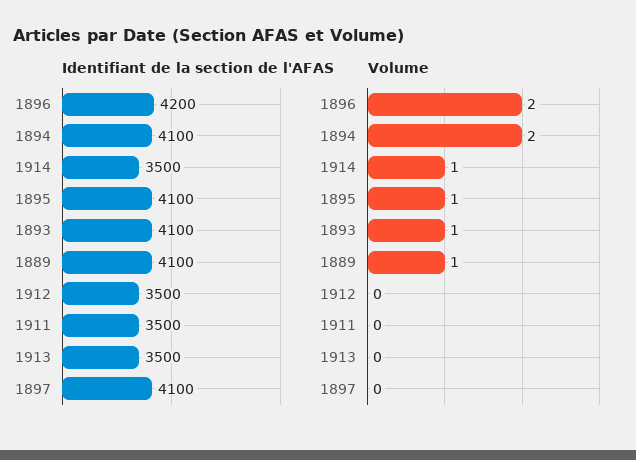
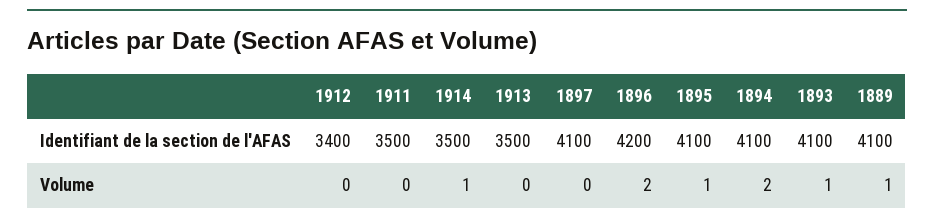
  {
    "Identifiant de la section de l'AFAS": {
      "1896": 4200,
      "1894": 4100,
      "1914": 3500,
      "1895": 4100,
      "1893": 4100,
      "1889": 4100,
-     "1912": 3500,
+     "1912": 3400,
      "1911": 3500,
      "1913": 3500,
      "1897": 4100
    },
    "Volume": {
      "1896": 2,
      "1894": 2,
      "1914": 1,
      "1895": 1,
      "1893": 1,
      "1889": 1,
      "1912": 0,
      "1911": 0,
      "1913": 0,
      "1897": 0
    }
  }

